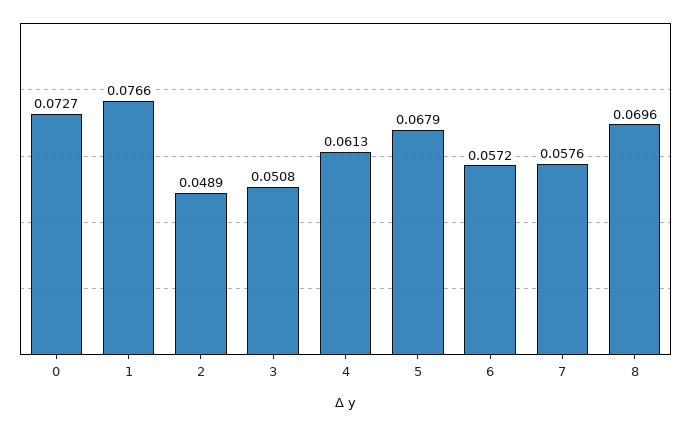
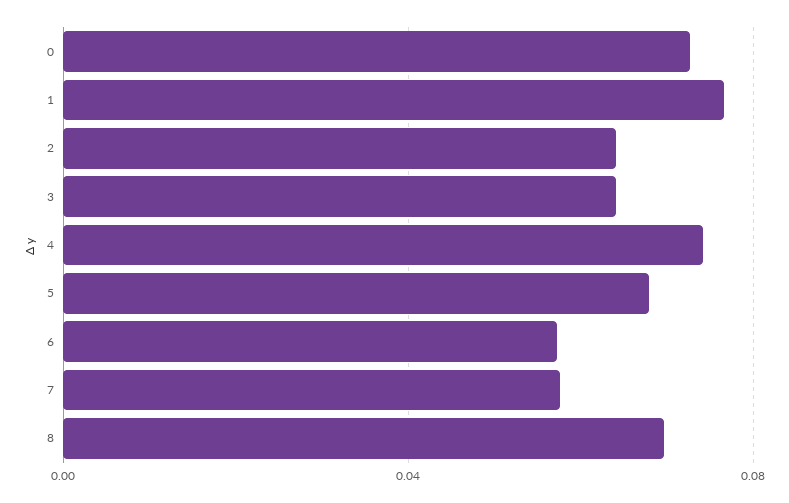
  {
    "0": 0.0727,
    "1": 0.0766,
-   "2": 0.0489,
+   "2": 0.065,
-   "3": 0.0508,
+   "3": 0.065,
-   "4": 0.0613,
+   "4": 0.075,
    "5": 0.0679,
    "6": 0.0572,
    "7": 0.0576,
    "8": 0.0696
  }

